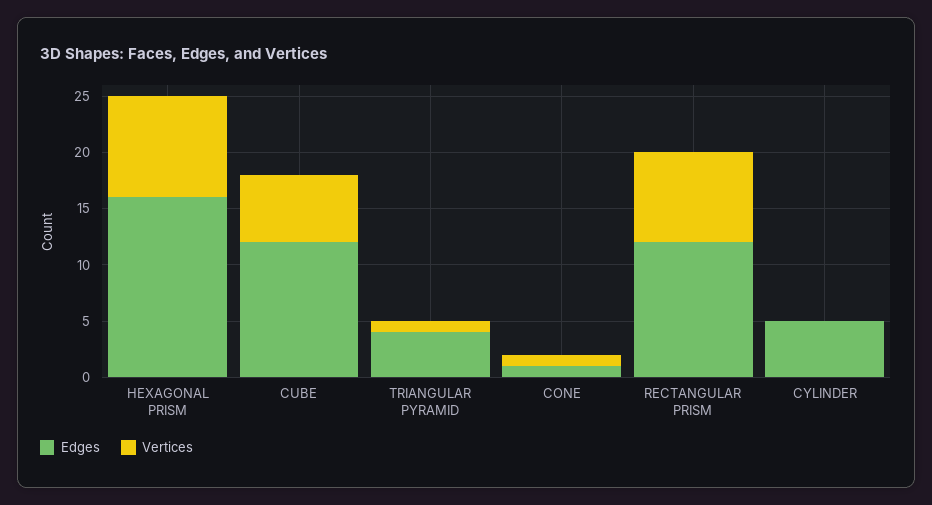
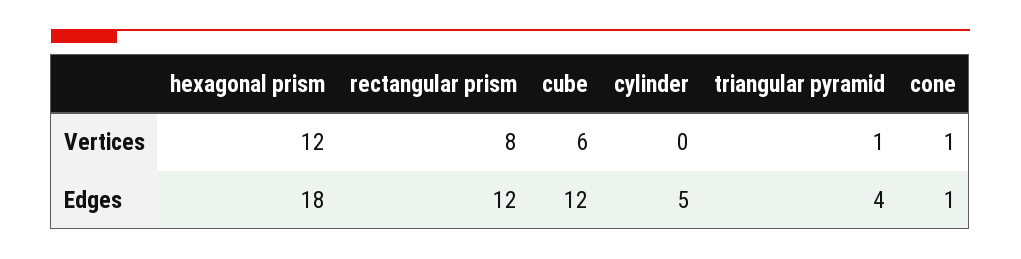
  {
    "Edges": {
-     "HEXAGONAL PRISM": 16,
+     "HEXAGONAL PRISM": 18,
      "CUBE": 12,
      "TRIANGULAR PYRAMID": 4,
      "CONE": 1,
      "RECTANGULAR PRISM": 12,
      "CYLINDER": 5
    },
    "Vertices": {
-     "HEXAGONAL PRISM": 9,
+     "HEXAGONAL PRISM": 12,
      "CUBE": 6,
      "TRIANGULAR PYRAMID": 1,
      "CONE": 1,
      "RECTANGULAR PRISM": 8,
      "CYLINDER": 0
    }
  }

